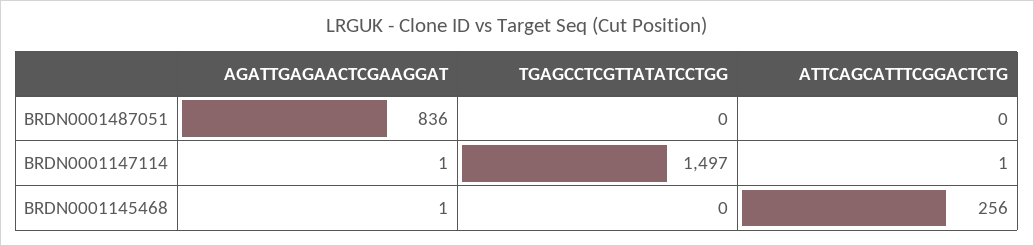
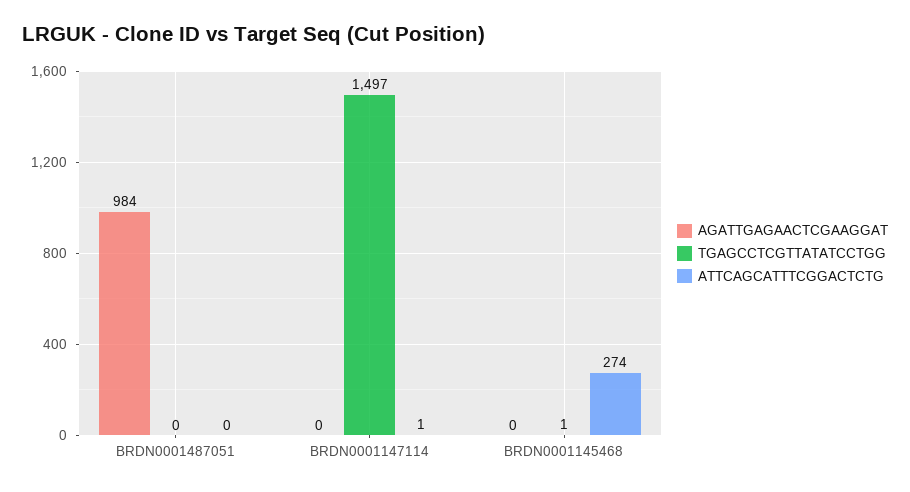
  {
    "AGATTGAGAACTCGAAGGAT": {
-     "BRDN0001487051": 836,
+     "BRDN0001487051": 984,
-     "BRDN0001147114": 1,
+     "BRDN0001147114": 0,
-     "BRDN0001145468": 1
+     "BRDN0001145468": 0
    },
    "TGAGCCTCGTTATATCCTGG": {
      "BRDN0001487051": 0,
      "BRDN0001147114": 1497,
-     "BRDN0001145468": 0
+     "BRDN0001145468": 1
    },
    "ATTCAGCATTTCGGACTCTG": {
      "BRDN0001487051": 0,
      "BRDN0001147114": 1,
-     "BRDN0001145468": 256
+     "BRDN0001145468": 274
    }
  }

